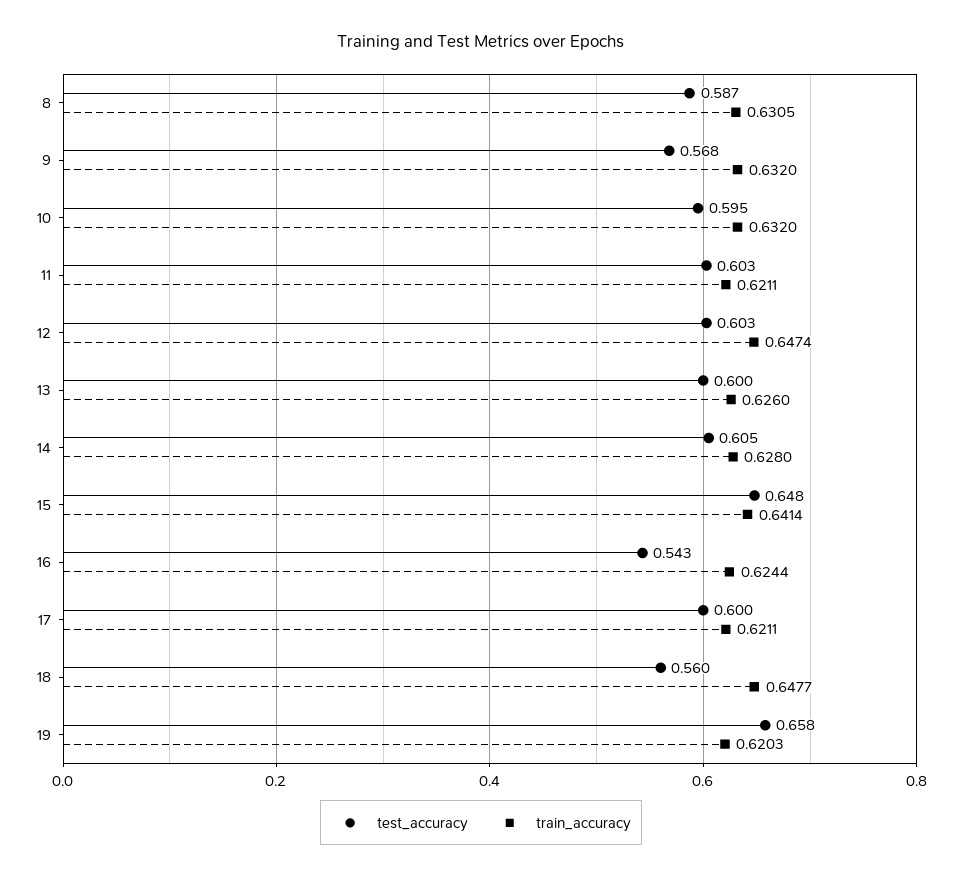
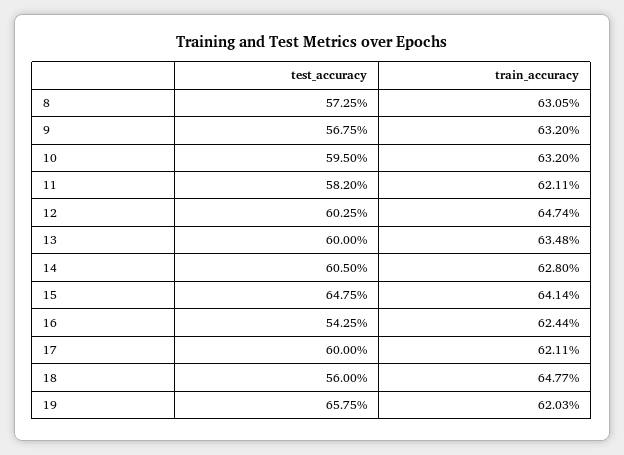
  {
    "test_accuracy": {
-     "8": 0.587,
+     "8": 0.5725,
      "9": 0.5675,
      "10": 0.595,
-     "11": 0.603,
+     "11": 0.582,
      "12": 0.6025,
      "13": 0.6,
      "14": 0.605,
      "15": 0.6475,
      "16": 0.5425,
      "17": 0.6,
      "18": 0.56,
      "19": 0.6575
    },
    "train_accuracy": {
      "8": 0.6305,
      "9": 0.632,
      "10": 0.632,
      "11": 0.6211,
      "12": 0.6474,
-     "13": 0.626,
+     "13": 0.6348,
      "14": 0.628,
      "15": 0.6414,
      "16": 0.6244,
      "17": 0.6211,
      "18": 0.6477,
      "19": 0.6203
    }
  }

